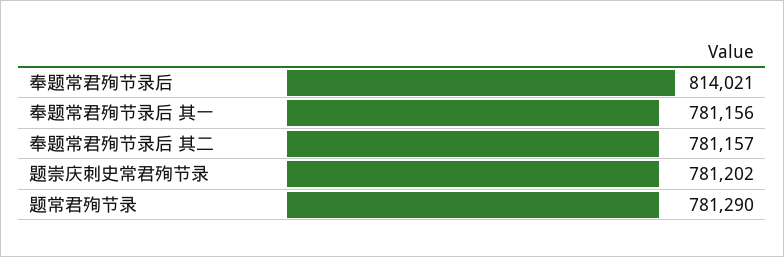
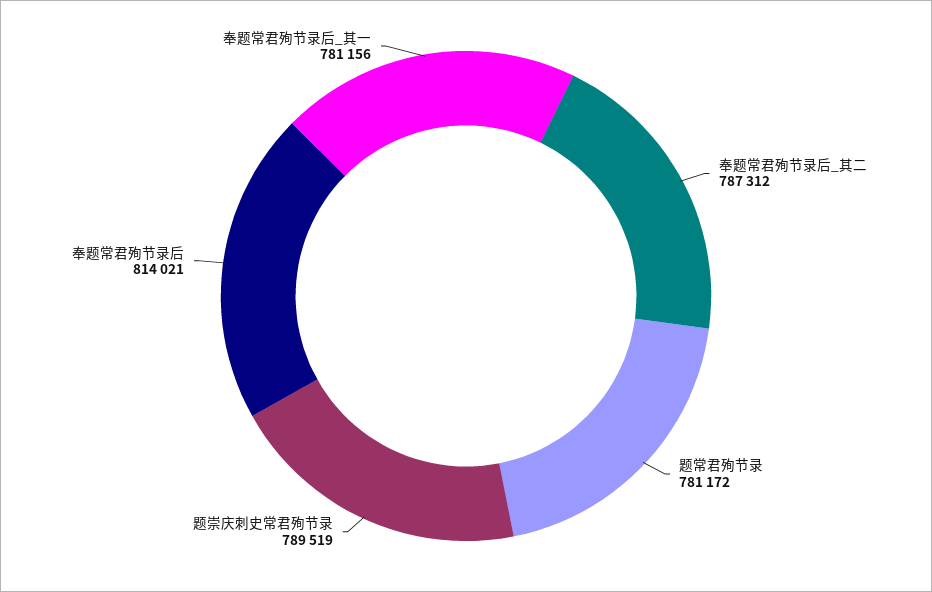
  {
    "奉题常君殉节录后": 814021,
    "奉题常君殉节录后 其一": 781156,
-   "奉题常君殉节录后 其二": 781157,
+   "奉题常君殉节录后 其二": 787312,
-   "题崇庆刺史常君殉节录": 781202,
+   "题崇庆刺史常君殉节录": 789519,
-   "题常君殉节录": 781290
+   "题常君殉节录": 781172
  }

